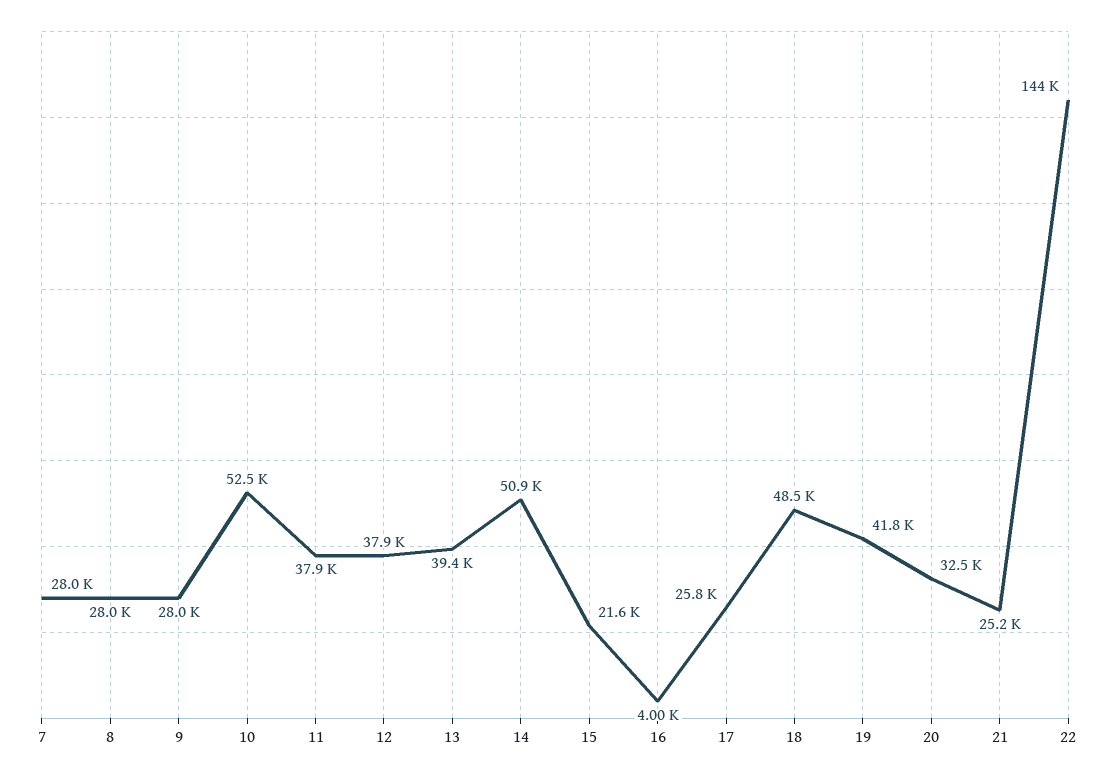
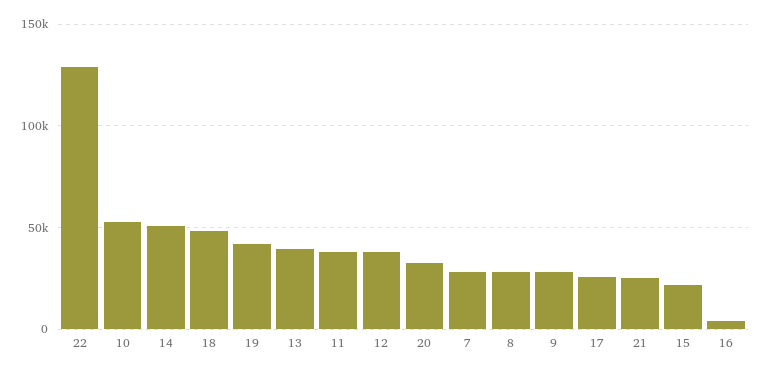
  {
    "7": 28000,
    "8": 28000,
    "9": 28000,
    "10": 52500,
    "11": 37900,
    "12": 37900,
    "13": 39400,
    "14": 50900,
    "15": 21600,
    "16": 4000,
    "17": 25800,
    "18": 48500,
    "19": 41800,
    "20": 32500,
    "21": 25200,
-   "22": 144000
+   "22": 130000
  }

